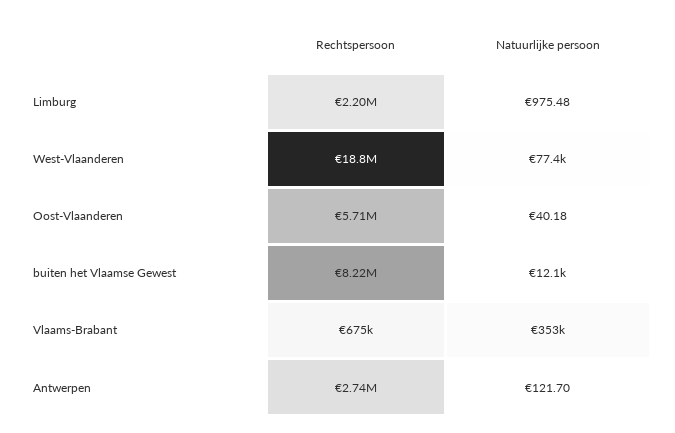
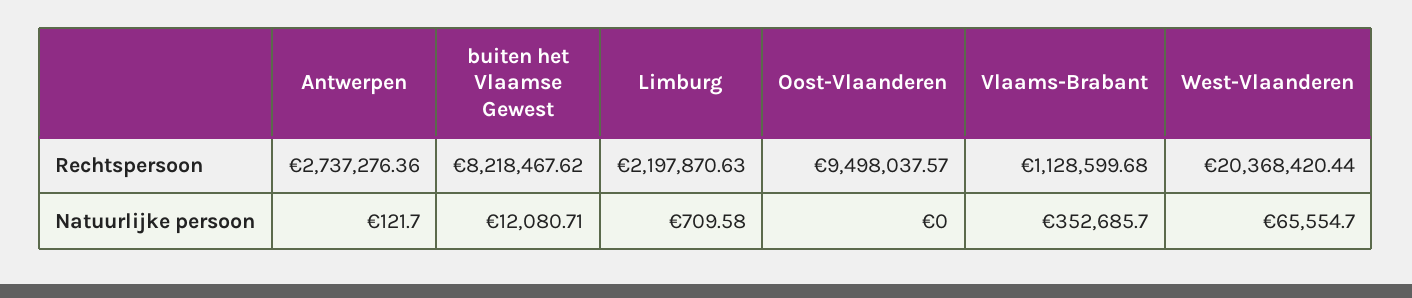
  {
    "Rechtspersoon": {
      "Limburg": 2197870.63,
-     "West-Vlaanderen": 18800000,
+     "West-Vlaanderen": 20368420.44,
-     "Oost-Vlaanderen": 5710000,
+     "Oost-Vlaanderen": 9498037.57,
      "buiten het Vlaamse Gewest": 8218467.62,
-     "Vlaams-Brabant": 675000,
+     "Vlaams-Brabant": 1128599.68,
      "Antwerpen": 2737276.36
    },
    "Natuurlijke persoon": {
-     "Limburg": 975.48,
+     "Limburg": 709.58,
-     "West-Vlaanderen": 77400,
+     "West-Vlaanderen": 65554.7,
-     "Oost-Vlaanderen": 40.18,
+     "Oost-Vlaanderen": 0,
      "buiten het Vlaamse Gewest": 12080.71,
      "Vlaams-Brabant": 352685.7,
      "Antwerpen": 121.7
    }
  }

